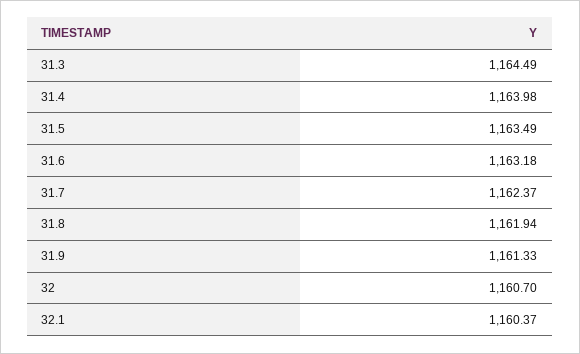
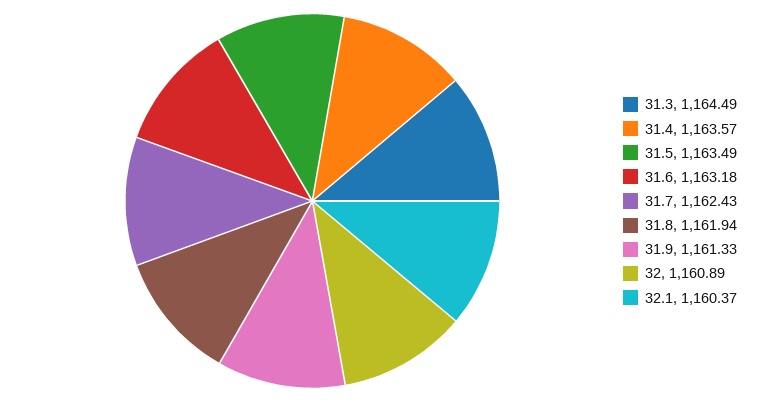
  {
    "31.3": 1164.49,
-   "31.4": 1163.98,
+   "31.4": 1163.57,
    "31.5": 1163.49,
    "31.6": 1163.18,
-   "31.7": 1162.37,
+   "31.7": 1162.43,
    "31.8": 1161.94,
    "31.9": 1161.33,
-   "32": 1160.7,
+   "32": 1160.89,
    "32.1": 1160.37
  }

